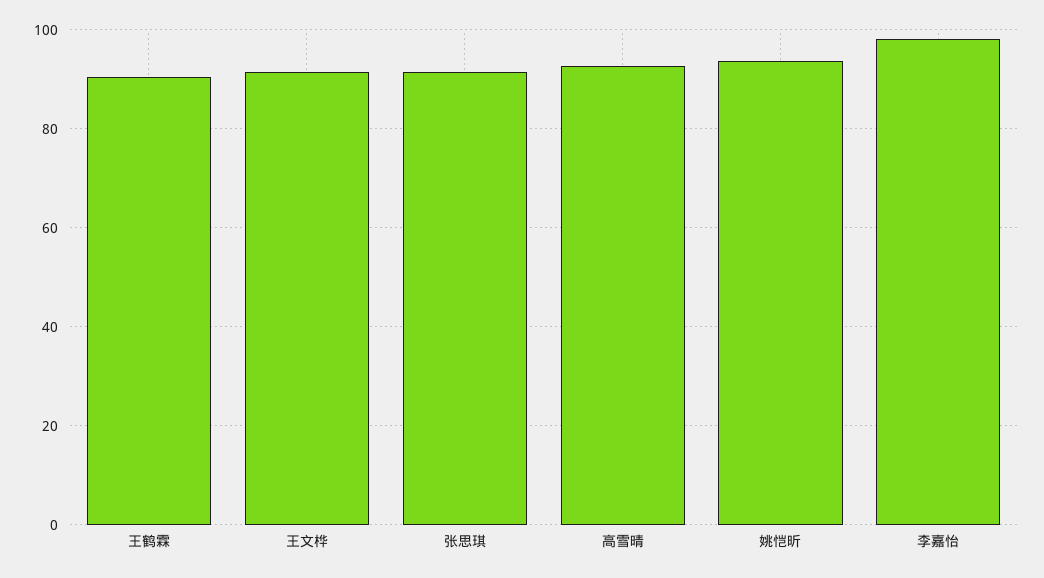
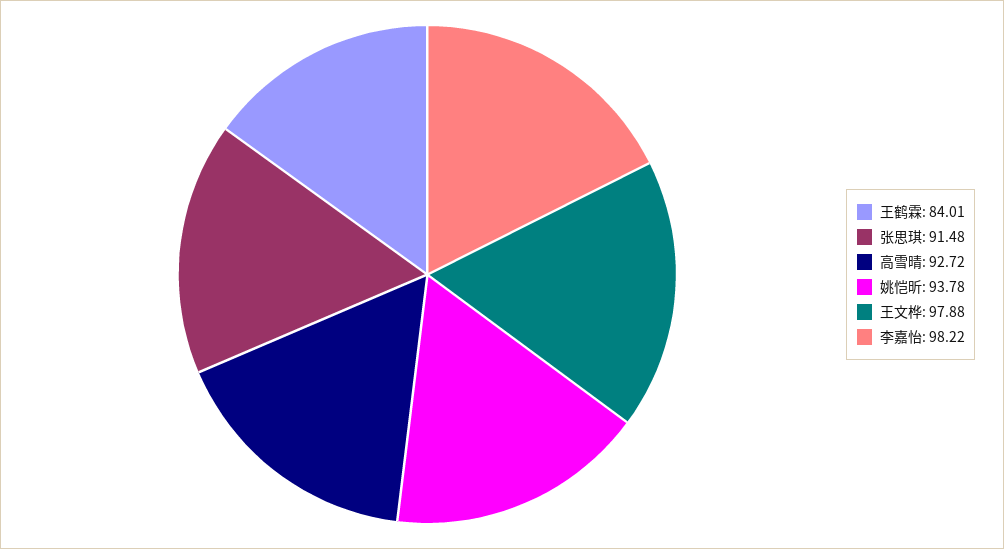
  {
-   "王鹤霖": 90,
+   "王鹤霖": 84.01,
-   "王文桦": 92,
+   "王文桦": 97.88,
    "张思琪": 91.48,
    "高雪晴": 92.72,
    "姚恺昕": 93.78,
    "李嘉怡": 98.22
  }

